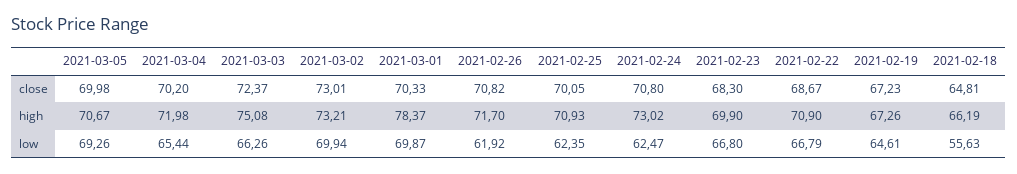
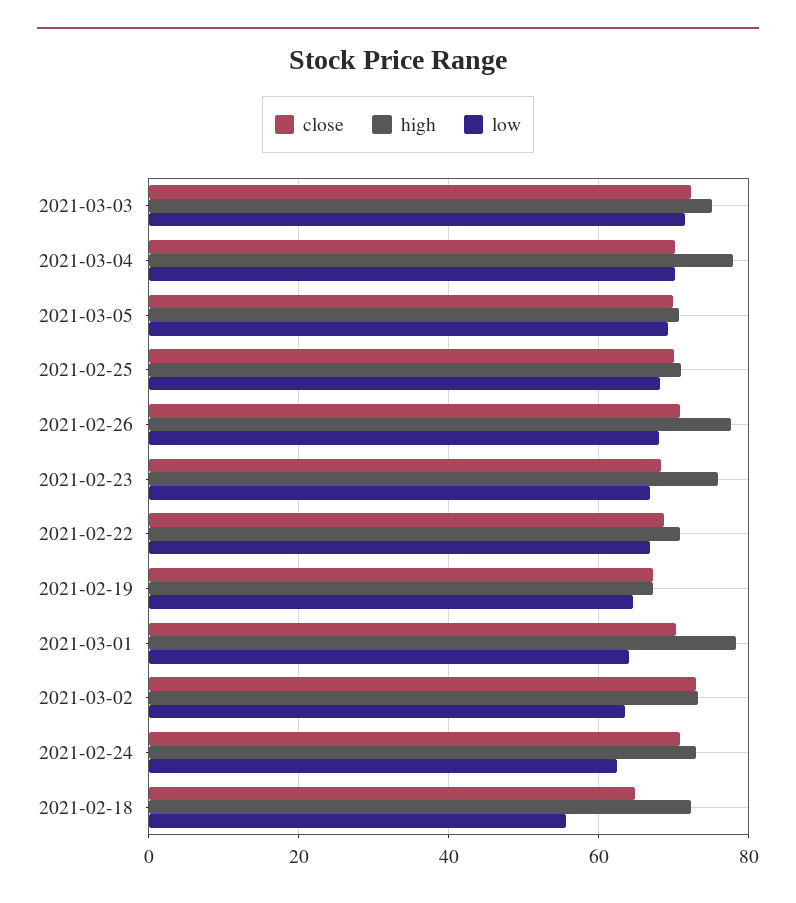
  {
    "close": {
      "2021-03-05": 69.98,
      "2021-03-04": 70.2,
      "2021-03-03": 72.37,
      "2021-03-02": 73.01,
      "2021-03-01": 70.33,
      "2021-02-26": 70.82,
      "2021-02-25": 70.05,
      "2021-02-24": 70.8,
      "2021-02-23": 68.3,
      "2021-02-22": 68.67,
      "2021-02-19": 67.23,
      "2021-02-18": 64.81
    },
    "high": {
      "2021-03-05": 70.67,
-     "2021-03-04": 71.98,
+     "2021-03-04": 78,
      "2021-03-03": 75.08,
      "2021-03-02": 73.21,
      "2021-03-01": 78.37,
-     "2021-02-26": 71.7,
+     "2021-02-26": 78,
      "2021-02-25": 70.93,
      "2021-02-24": 73.02,
-     "2021-02-23": 69.9,
+     "2021-02-23": 76,
      "2021-02-22": 70.9,
      "2021-02-19": 67.26,
-     "2021-02-18": 66.19
+     "2021-02-18": 72
    },
    "low": {
      "2021-03-05": 69.26,
-     "2021-03-04": 65.44,
+     "2021-03-04": 70,
-     "2021-03-03": 66.26,
+     "2021-03-03": 72,
-     "2021-03-02": 69.94,
+     "2021-03-02": 64,
-     "2021-03-01": 69.87,
+     "2021-03-01": 64,
-     "2021-02-26": 61.92,
+     "2021-02-26": 68,
-     "2021-02-25": 62.35,
+     "2021-02-25": 68,
      "2021-02-24": 62.47,
      "2021-02-23": 66.8,
      "2021-02-22": 66.79,
      "2021-02-19": 64.61,
      "2021-02-18": 55.63
    }
  }

